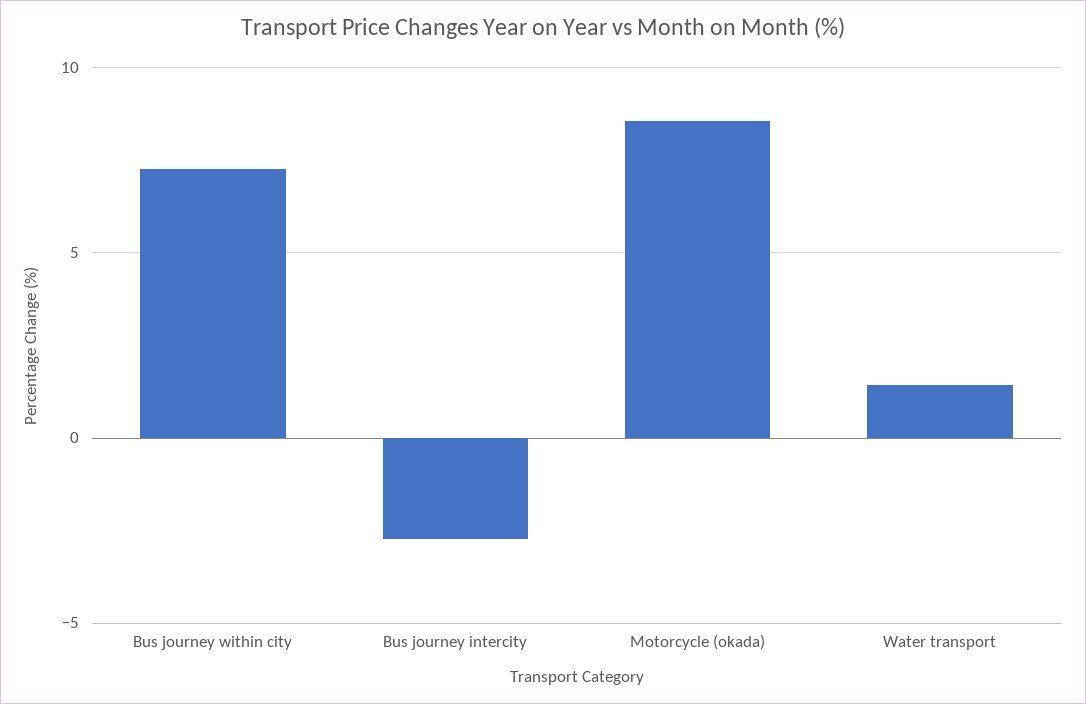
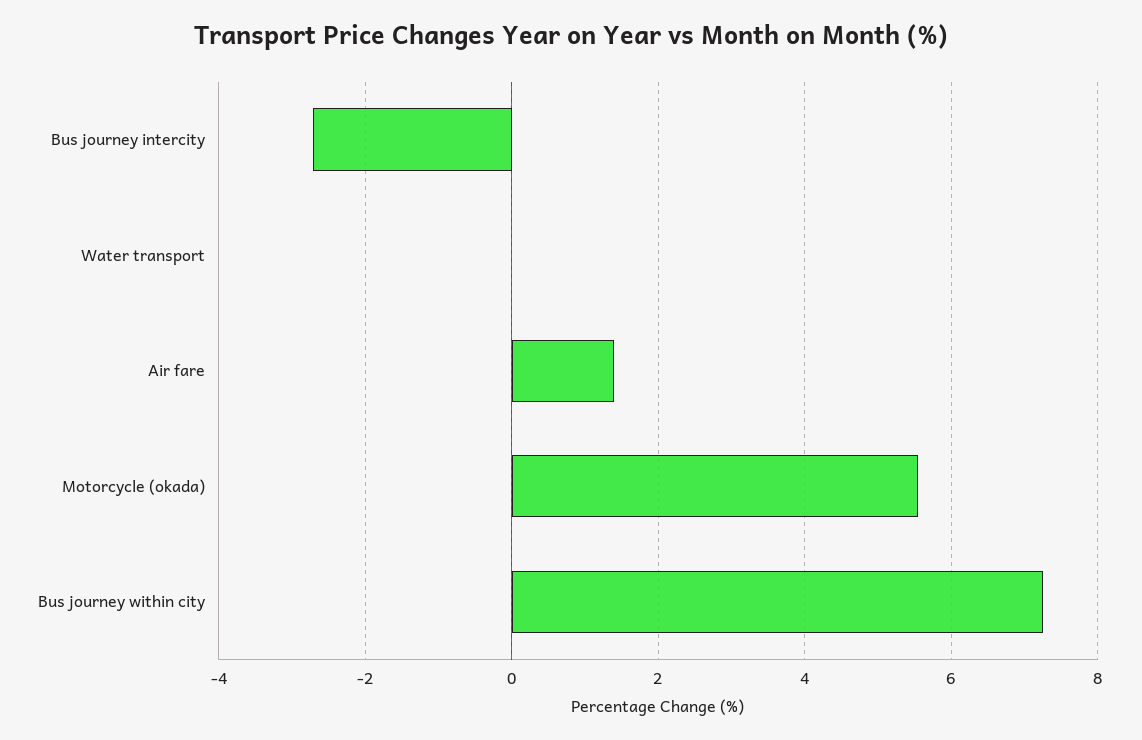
  {
    "Bus journey within city": 7.2,
    "Bus journey intercity": -2.8,
-   "Motorcycle (okada)": 8.5,
+   "Motorcycle (okada)": 5.6,
-   "Water transport": 1.5
+   "Water transport": 0,
+   "Air fare": 1.4
  }

